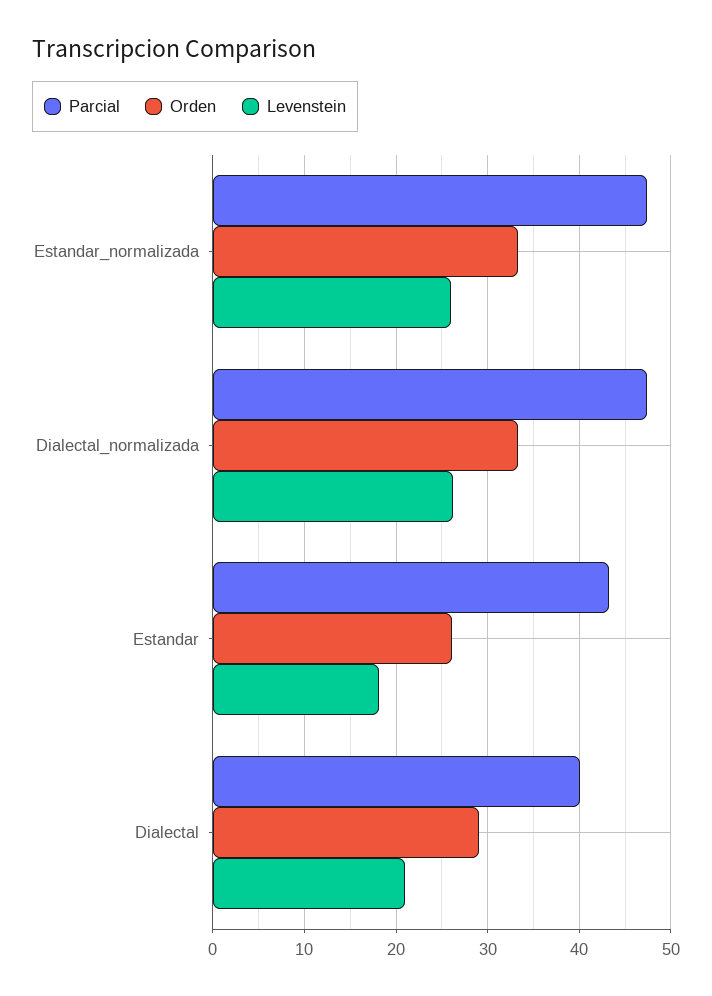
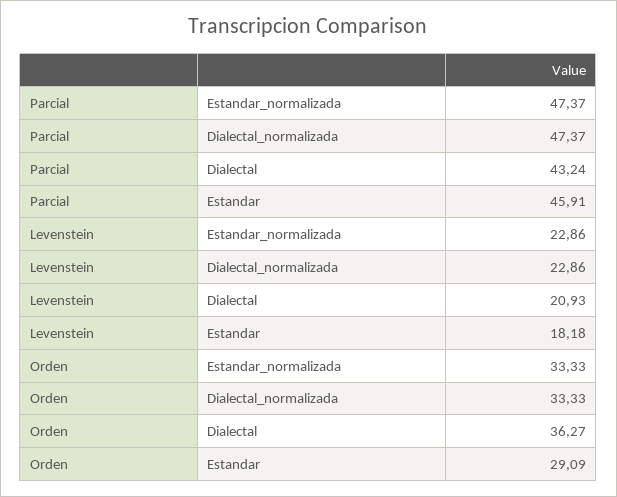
  {
    "Parcial": {
      "Estandar_normalizada": 47.37,
      "Dialectal_normalizada": 47.37,
-     "Estandar": 43,
+     "Estandar": 45.91,
-     "Dialectal": 40
+     "Dialectal": 43.24
    },
    "Orden": {
      "Estandar_normalizada": 33.33,
      "Dialectal_normalizada": 33.33,
-     "Estandar": 26,
+     "Estandar": 29.09,
-     "Dialectal": 29
+     "Dialectal": 36.27
    },
    "Levenstein": {
-     "Estandar_normalizada": 26,
+     "Estandar_normalizada": 22.86,
-     "Dialectal_normalizada": 26,
+     "Dialectal_normalizada": 22.86,
      "Estandar": 18.18,
      "Dialectal": 20.93
    }
  }

